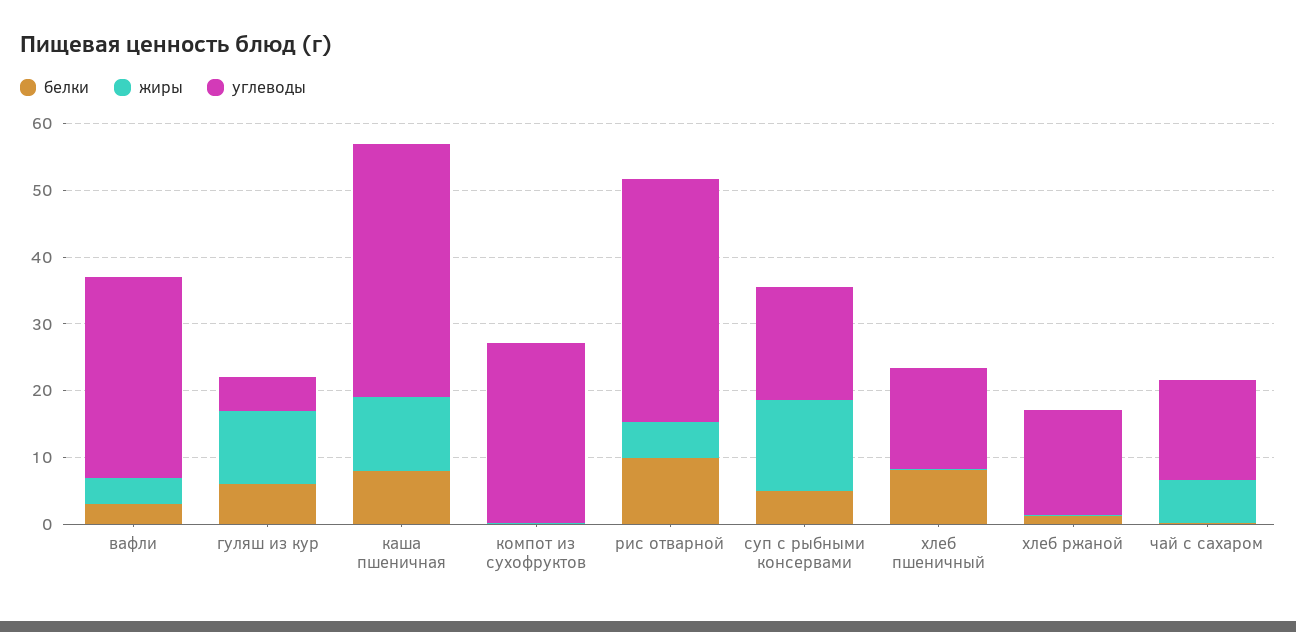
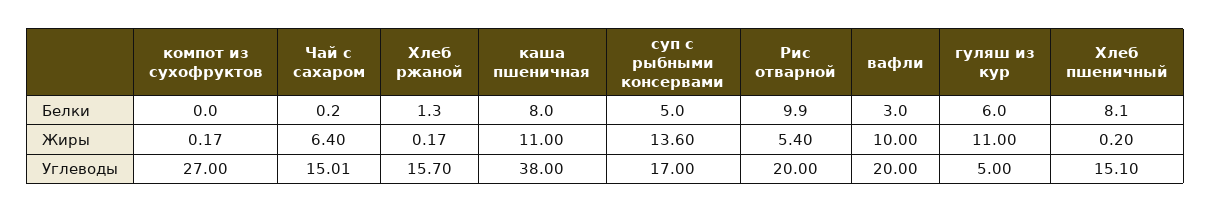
  {
    "белки": {
      "вафли": 3,
      "гуляш из кур": 6,
      "каша пшеничная": 8,
      "компот из сухофруктов": 0,
      "рис отварной": 9.9,
      "суп с рыбными консервами": 5,
      "хлеб пшеничный": 8.1,
      "хлеб ржаной": 1.3,
      "чай с сахаром": 0.2
    },
    "жиры": {
-     "вафли": 4,
+     "вафли": 10,
      "гуляш из кур": 11,
      "каша пшеничная": 11,
      "компот из сухофруктов": 0.17,
      "рис отварной": 5.4,
      "суп с рыбными консервами": 13.6,
      "хлеб пшеничный": 0.2,
      "хлеб ржаной": 0.17,
      "чай с сахаром": 6.4
    },
    "углеводы": {
-     "вафли": 30,
+     "вафли": 20,
      "гуляш из кур": 5,
      "каша пшеничная": 38,
      "компот из сухофруктов": 27,
-     "рис отварной": 36,
+     "рис отварной": 20,
      "суп с рыбными консервами": 17,
      "хлеб пшеничный": 15.1,
      "хлеб ржаной": 15.7,
      "чай с сахаром": 15.01
    }
  }

